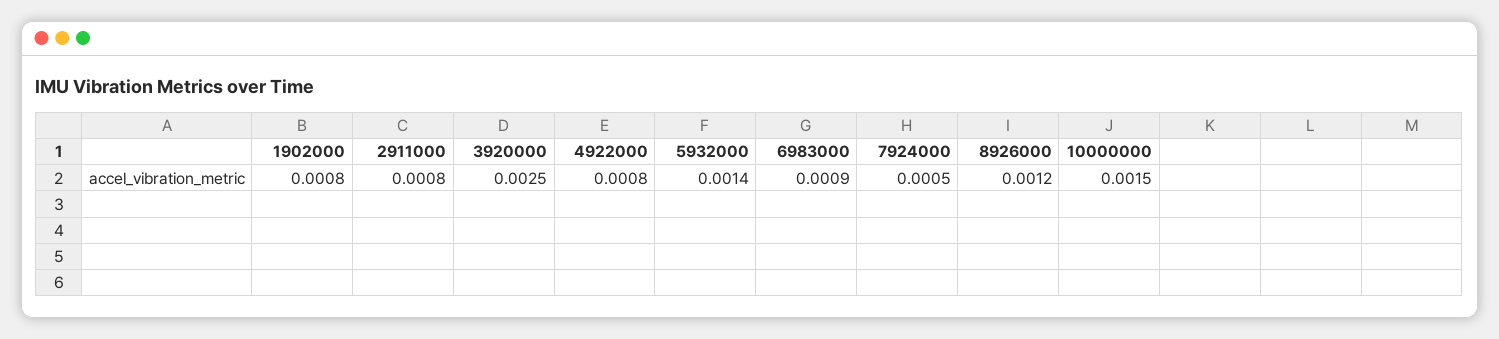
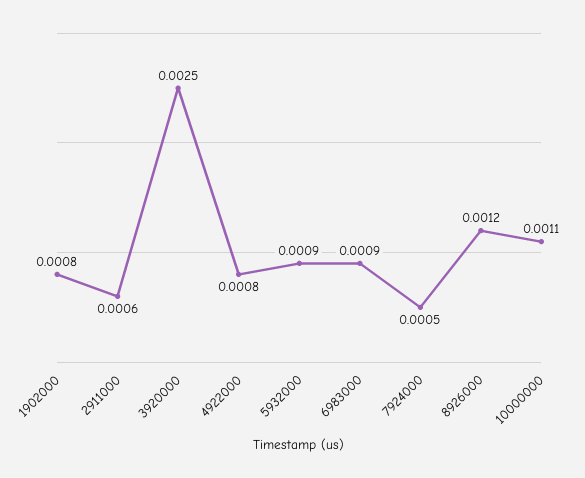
  {
    "1902000": 0.0008,
-   "2911000": 0.0008,
+   "2911000": 0.0006,
    "3920000": 0.0025,
    "4922000": 0.0008,
-   "5932000": 0.0014,
+   "5932000": 0.0009,
    "6983000": 0.0009,
    "7924000": 0.0005,
    "8926000": 0.0012,
-   "10000000": 0.0015
+   "10000000": 0.0011
  }

